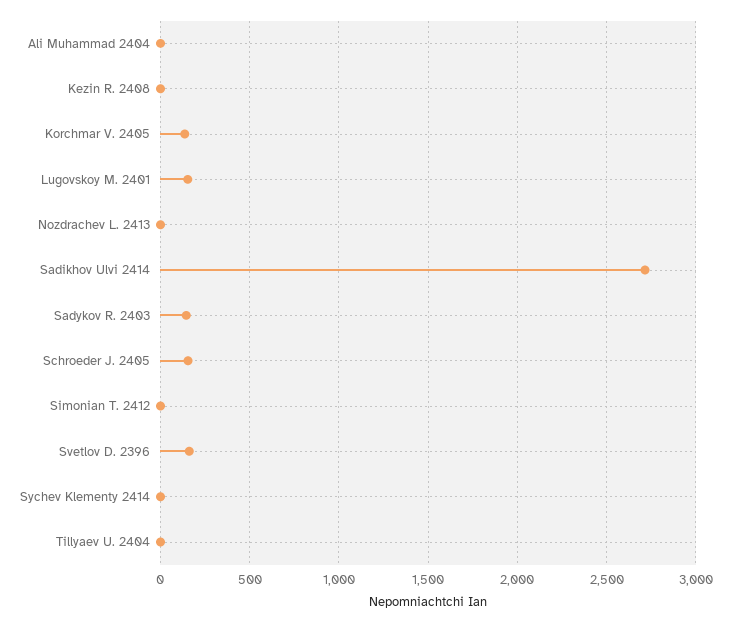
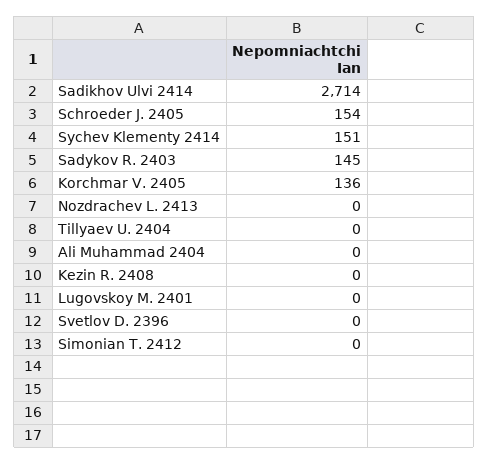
  {
    "Ali Muhammad 2404": 0,
    "Kezin R. 2408": 0,
    "Korchmar V. 2405": 136,
-   "Lugovskoy M. 2401": 150,
+   "Lugovskoy M. 2401": 0,
    "Nozdrachev L. 2413": 0,
    "Sadikhov Ulvi 2414": 2714,
    "Sadykov R. 2403": 145,
    "Schroeder J. 2405": 154,
    "Simonian T. 2412": 0,
-   "Svetlov D. 2396": 150,
+   "Svetlov D. 2396": 0,
-   "Sychev Klementy 2414": 0,
+   "Sychev Klementy 2414": 151,
    "Tillyaev U. 2404": 0
  }

